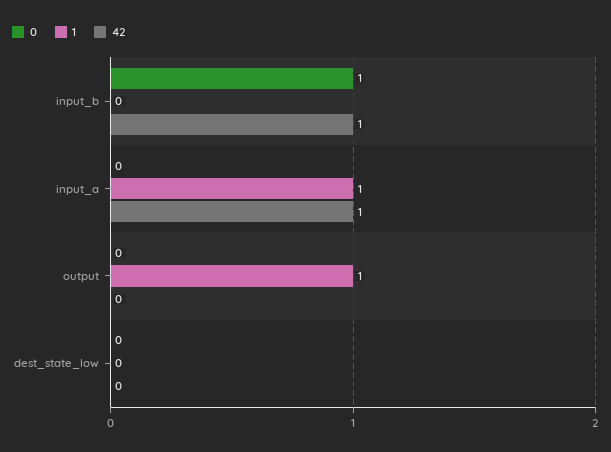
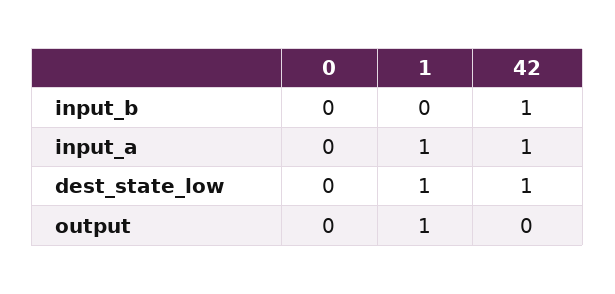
  {
    "0": {
-     "input_b": 1,
+     "input_b": 0,
      "input_a": 0,
      "output": 0,
      "dest_state_low": 0
    },
    "1": {
      "input_b": 0,
      "input_a": 1,
      "output": 1,
-     "dest_state_low": 0
+     "dest_state_low": 1
    },
    "42": {
      "input_b": 1,
      "input_a": 1,
      "output": 0,
-     "dest_state_low": 0
+     "dest_state_low": 1
    }
  }

